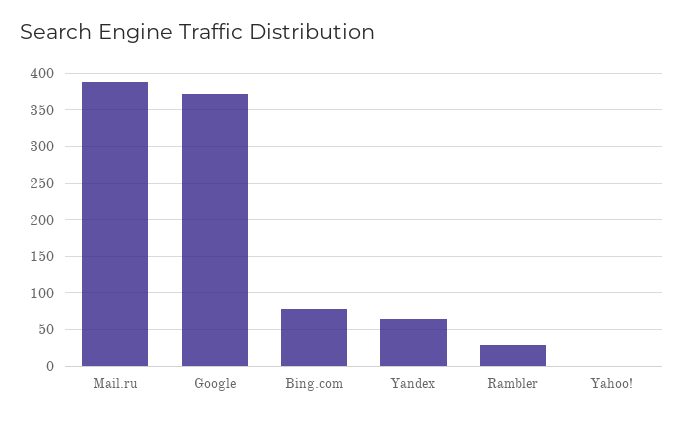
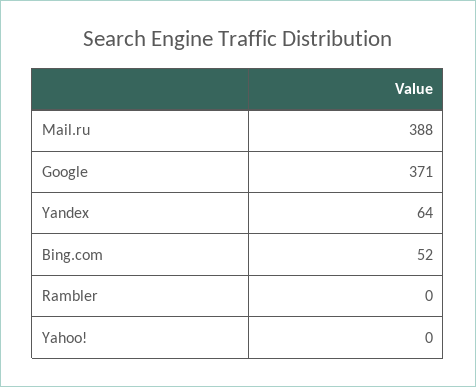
  {
    "Mail.ru": 388,
    "Google": 371,
-   "Bing.com": 80,
+   "Bing.com": 52,
    "Yandex": 64,
-   "Rambler": 30,
+   "Rambler": 0,
    "Yahoo!": 0
  }

